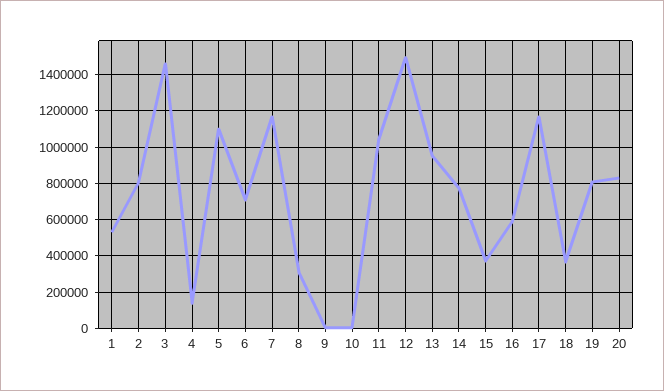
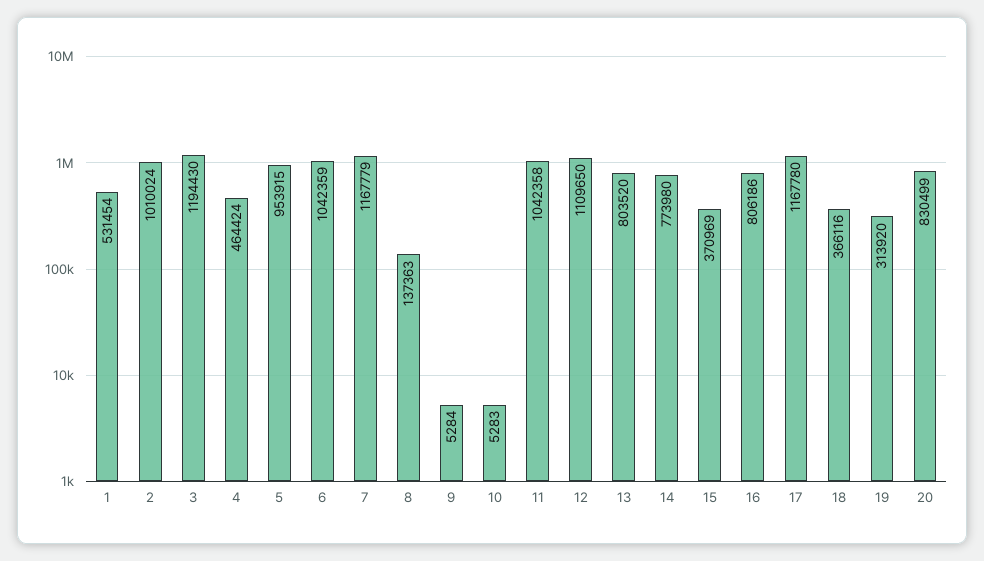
  {
    "1": 531454,
-   "2": 800000,
+   "2": 1010024,
-   "3": 1450000,
+   "3": 1194430,
-   "4": 150000,
+   "4": 464424,
-   "5": 1100000,
+   "5": 953915,
-   "6": 700000,
+   "6": 1042359,
    "7": 1167779,
-   "8": 300000,
+   "8": 137363,
    "9": 5284,
    "10": 5283,
    "11": 1042358,
-   "12": 1500000,
+   "12": 1109650,
-   "13": 950000,
+   "13": 803520,
    "14": 773980,
    "15": 370969,
-   "16": 600000,
+   "16": 806186,
    "17": 1167780,
    "18": 366116,
-   "19": 800000,
+   "19": 313920,
    "20": 830499
  }

